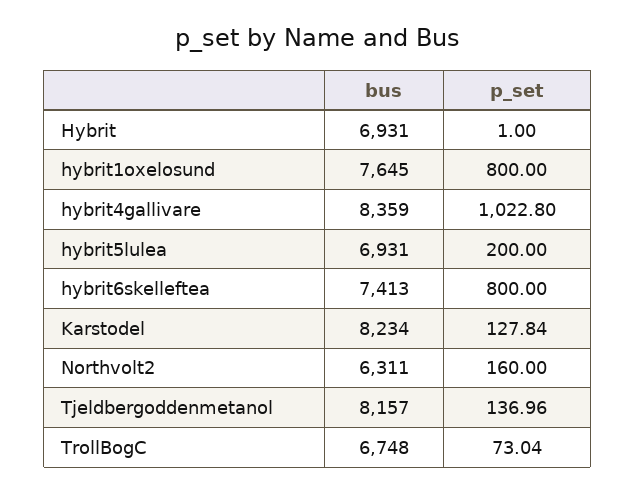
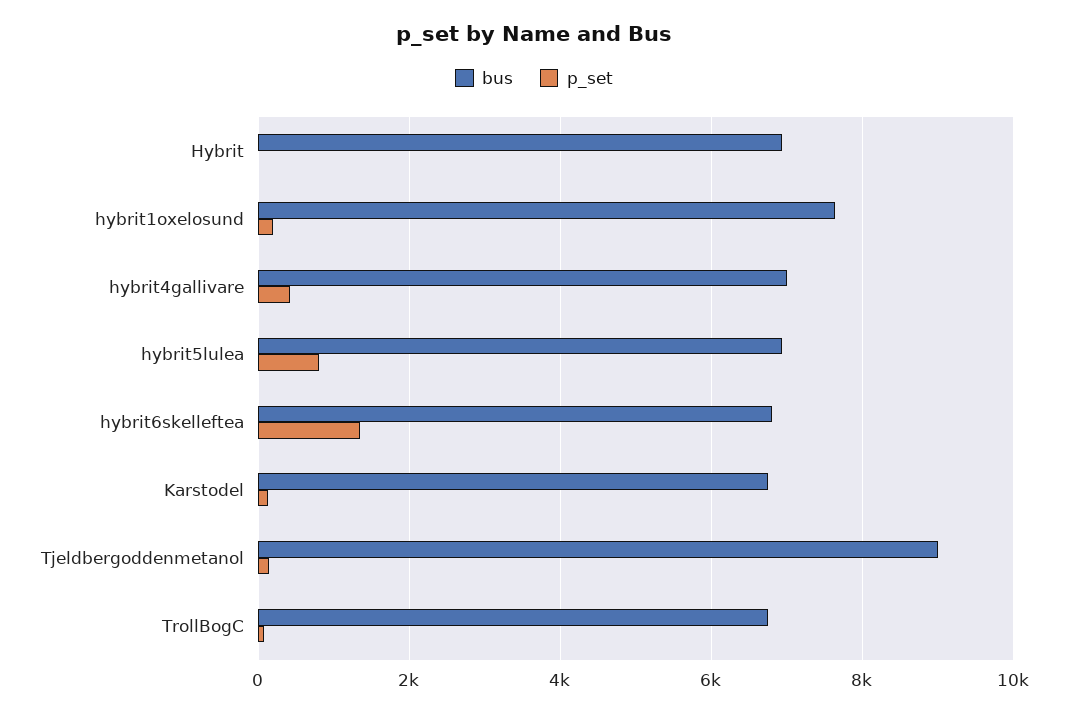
  {
    "bus": {
      "Hybrit": 6931,
      "hybrit1oxelosund": 7645,
-     "hybrit4gallivare": 8359,
+     "hybrit4gallivare": 7000,
      "hybrit5lulea": 6931,
-     "hybrit6skelleftea": 7413,
+     "hybrit6skelleftea": 6800,
-     "Karstodel": 8234,
+     "Karstodel": 6800,
-     "Northvolt2": 6311,
-     "Tjeldbergoddenmetanol": 8157,
+     "Tjeldbergoddenmetanol": 9000,
      "TrollBogC": 6748
    },
    "p_set": {
      "Hybrit": 1,
-     "hybrit1oxelosund": 800,
+     "hybrit1oxelosund": 200,
-     "hybrit4gallivare": 1022.8,
+     "hybrit4gallivare": 400,
-     "hybrit5lulea": 200,
+     "hybrit5lulea": 800,
-     "hybrit6skelleftea": 800,
+     "hybrit6skelleftea": 1400,
      "Karstodel": 127.84,
-     "Northvolt2": 160,
      "Tjeldbergoddenmetanol": 136.96,
      "TrollBogC": 73.04
    }
  }

